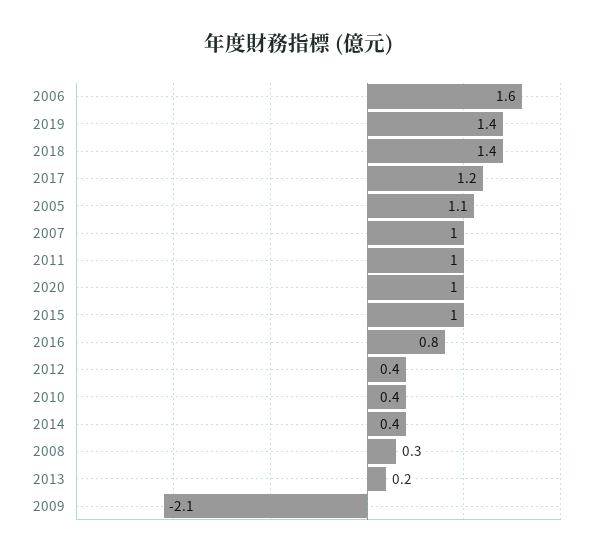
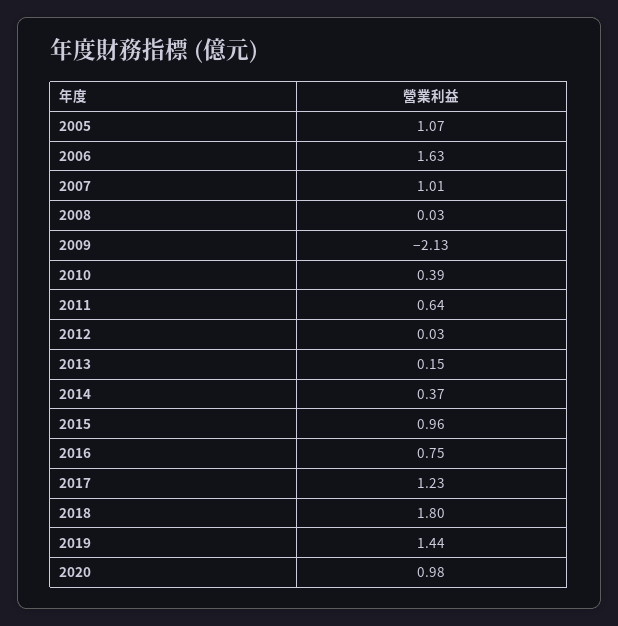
  {
    "2006": 1.63,
    "2019": 1.44,
-   "2018": 1.4,
+   "2018": 1.8,
    "2017": 1.23,
    "2005": 1.07,
    "2007": 1.01,
-   "2011": 1,
+   "2011": 0.64,
    "2020": 0.98,
    "2015": 0.96,
    "2016": 0.75,
-   "2012": 0.4,
+   "2012": 0.03,
    "2010": 0.39,
    "2014": 0.37,
-   "2008": 0.3,
+   "2008": 0.03,
    "2013": 0.15,
    "2009": -2.13
  }

